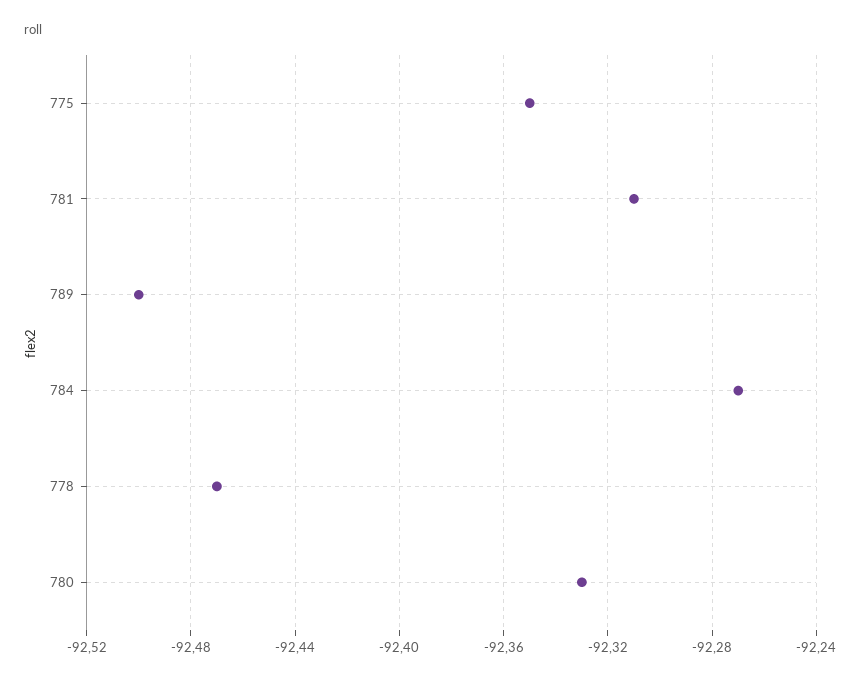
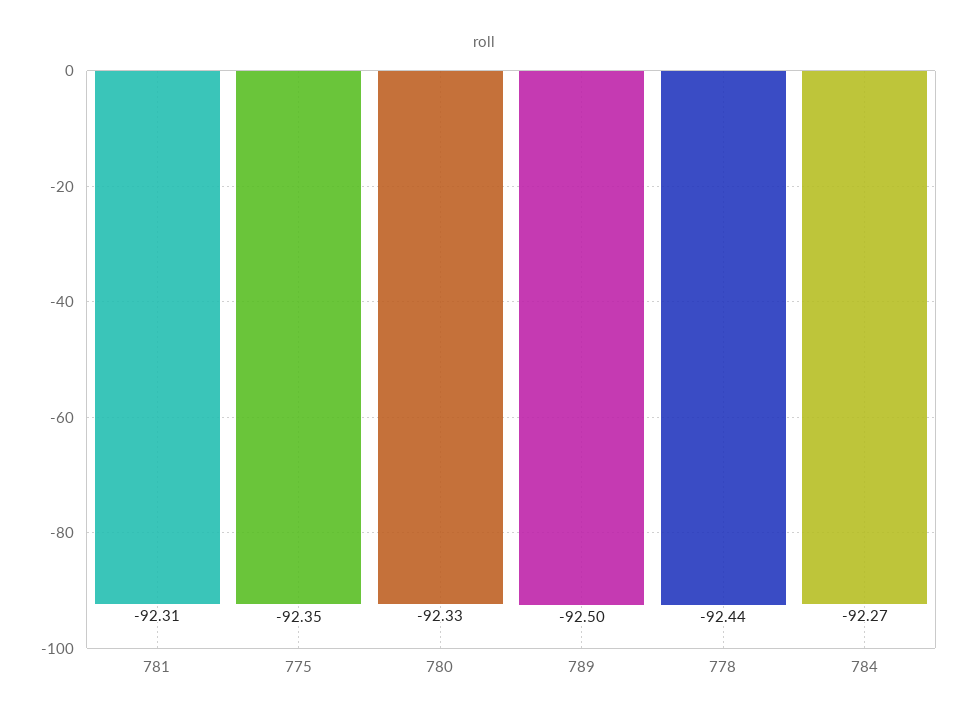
  {
    "775": -92.35,
    "781": -92.31,
    "789": -92.5,
    "784": -92.27,
-   "778": -92.47,
+   "778": -92.44,
    "780": -92.33
  }

